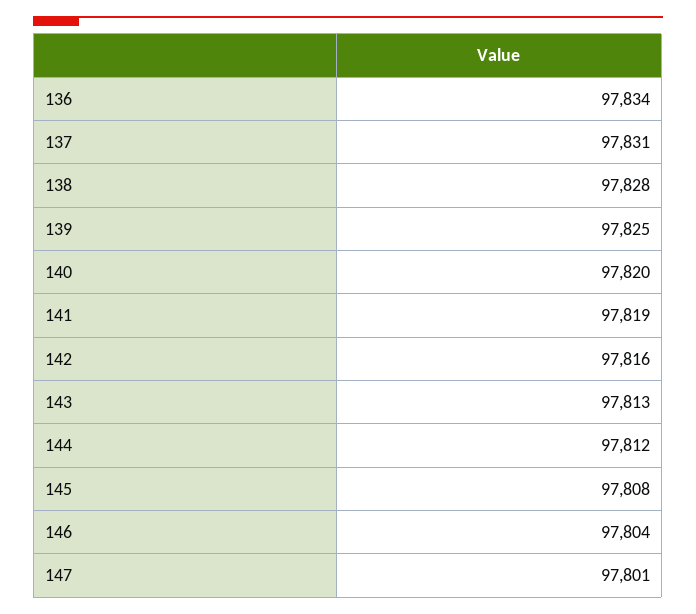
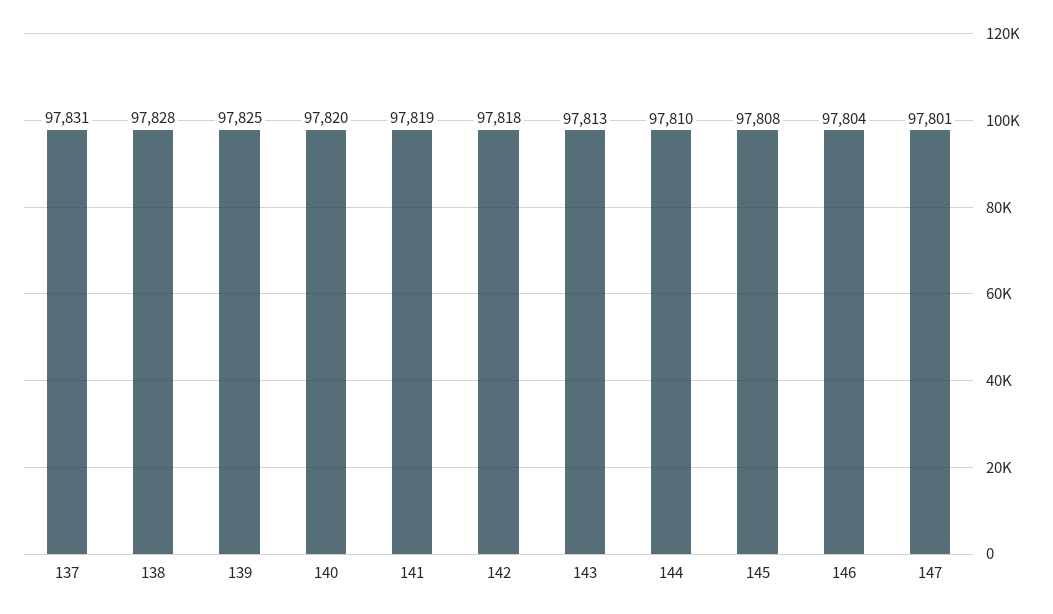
  {
-   "136": 97834,
    "137": 97831,
    "138": 97828,
    "139": 97825,
    "140": 97820,
    "141": 97819,
-   "142": 97816,
+   "142": 97818,
    "143": 97813,
-   "144": 97812,
+   "144": 97810,
    "145": 97808,
    "146": 97804,
    "147": 97801
  }

